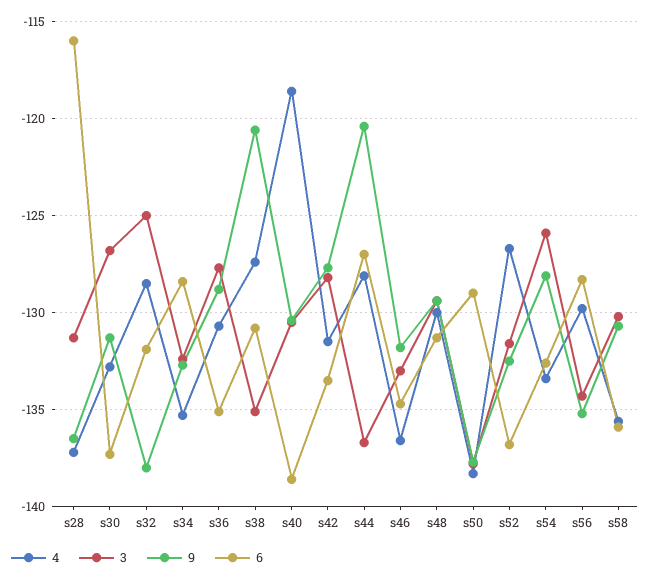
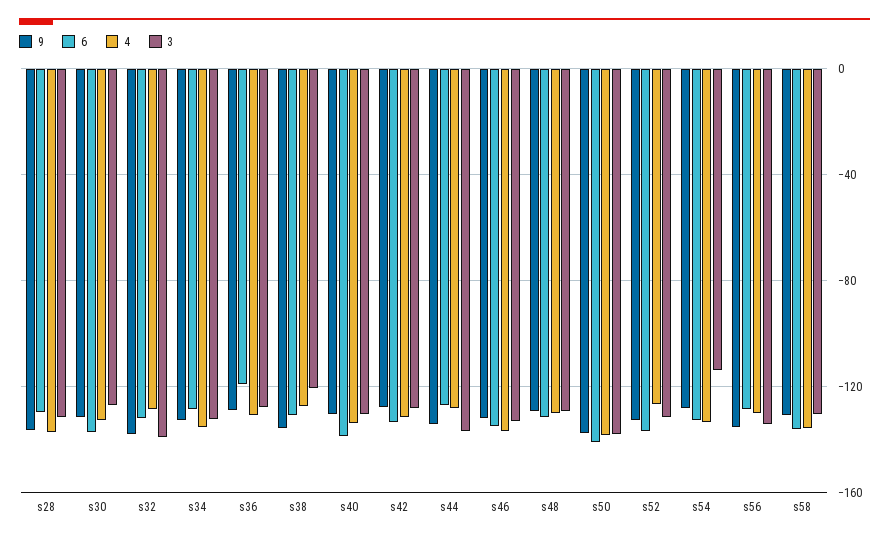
  {
    "4": {
      "s28": -137,
      "s30": -133,
      "s32": -128.5,
      "s34": -135.5,
      "s36": -130.5,
      "s38": -127.5,
-     "s40": -118.5,
+     "s40": -135,
      "s42": -131.5,
      "s44": -128,
      "s46": -136.5,
      "s48": -130,
      "s50": -138.5,
      "s52": -126.5,
      "s54": -133.5,
      "s56": -130,
      "s58": -135.5
    },
    "3": {
      "s28": -131.5,
      "s30": -127,
-     "s32": -125,
+     "s32": -140,
      "s34": -132.5,
      "s36": -127.5,
-     "s38": -135,
+     "s38": -120,
      "s40": -130.5,
      "s42": -128,
      "s44": -136.5,
      "s46": -133,
      "s48": -129.5,
      "s50": -138,
      "s52": -131.5,
-     "s54": -126,
+     "s54": -115,
      "s56": -134.5,
      "s58": -130
    },
    "9": {
      "s28": -136.5,
      "s30": -131.5,
      "s32": -138,
      "s34": -132.5,
      "s36": -129,
-     "s38": -120.5,
+     "s38": -135,
      "s40": -130.5,
      "s42": -127.5,
-     "s44": -120.5,
+     "s44": -135,
      "s46": -132,
      "s48": -129.5,
      "s50": -137.5,
      "s52": -132.5,
      "s54": -128,
      "s56": -135,
      "s58": -130.5
    },
    "6": {
-     "s28": -116,
+     "s28": -130,
      "s30": -137.5,
      "s32": -132,
      "s34": -128.5,
-     "s36": -135,
+     "s36": -120,
      "s38": -131,
      "s40": -138.5,
      "s42": -133.5,
      "s44": -127,
      "s46": -134.5,
      "s48": -131.5,
-     "s50": -129,
+     "s50": -140,
      "s52": -137,
      "s54": -132.5,
      "s56": -128.5,
      "s58": -136
    }
  }

